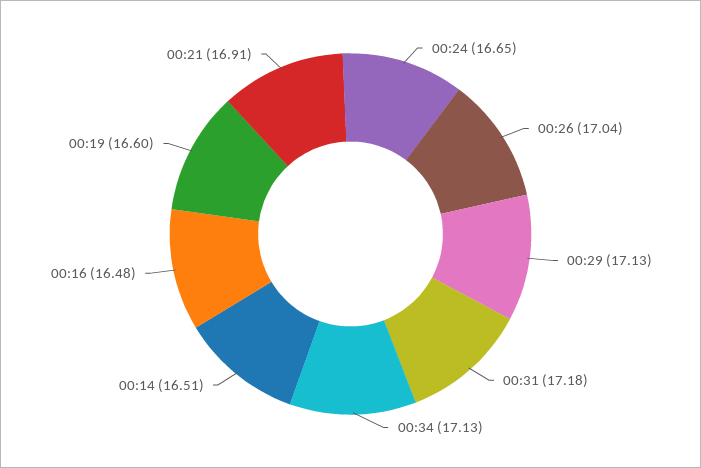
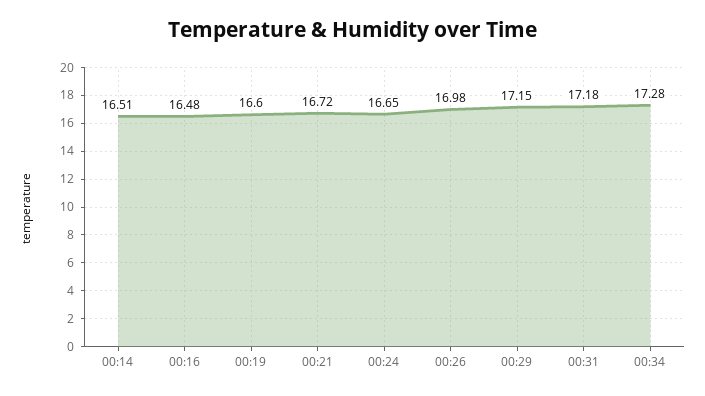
  {
    "00:24": 16.65,
-   "00:26": 17.04,
+   "00:26": 16.98,
-   "00:29": 17.13,
+   "00:29": 17.15,
    "00:31": 17.18,
-   "00:34": 17.13,
+   "00:34": 17.28,
    "00:14": 16.51,
    "00:16": 16.48,
    "00:19": 16.6,
-   "00:21": 16.91
+   "00:21": 16.72
  }

